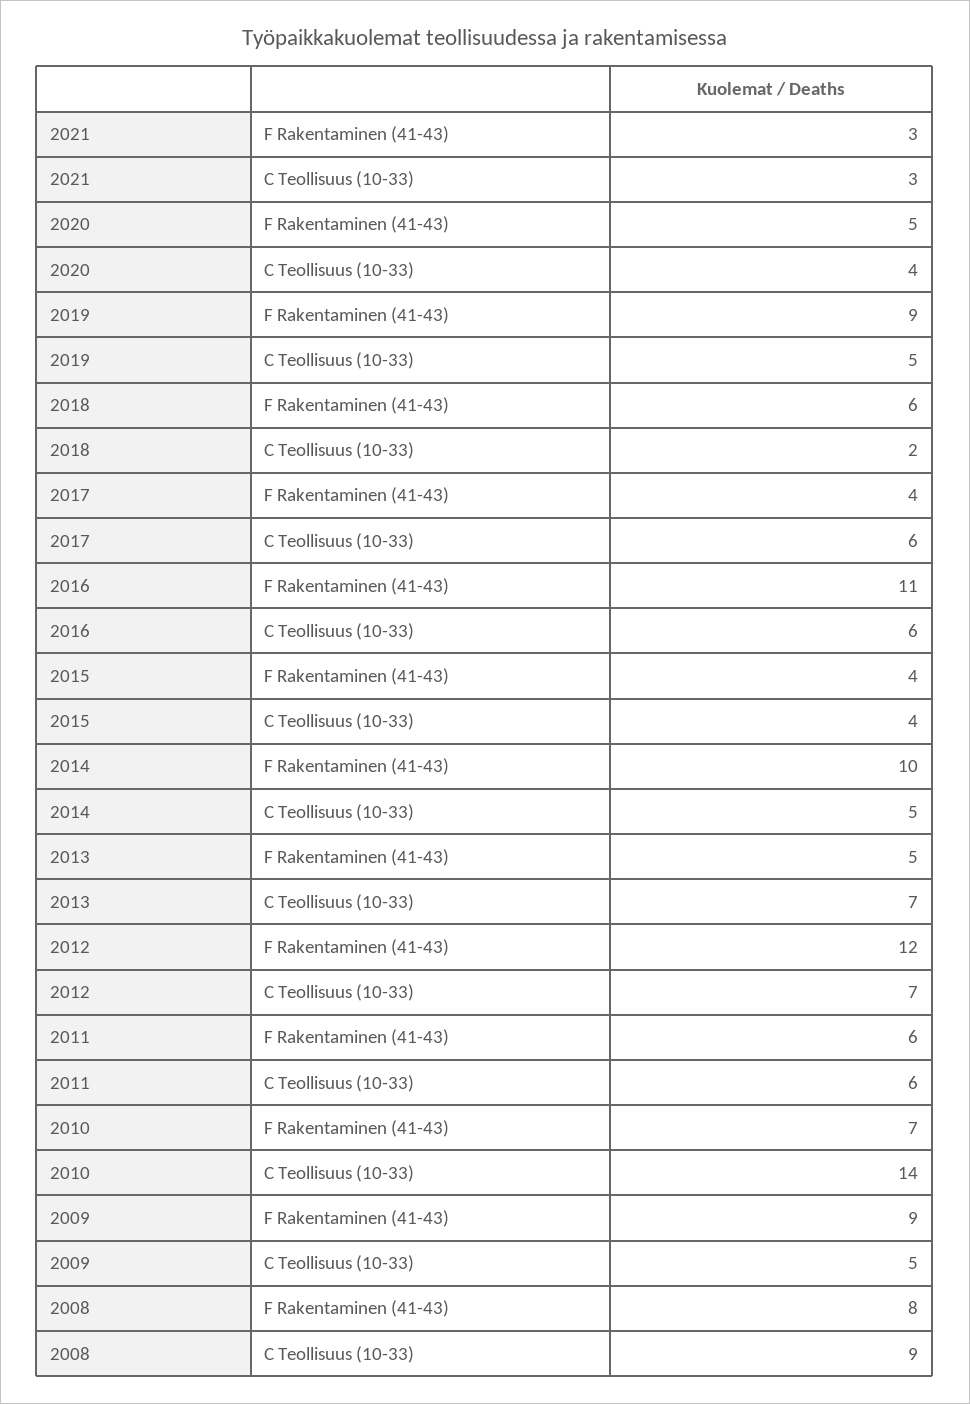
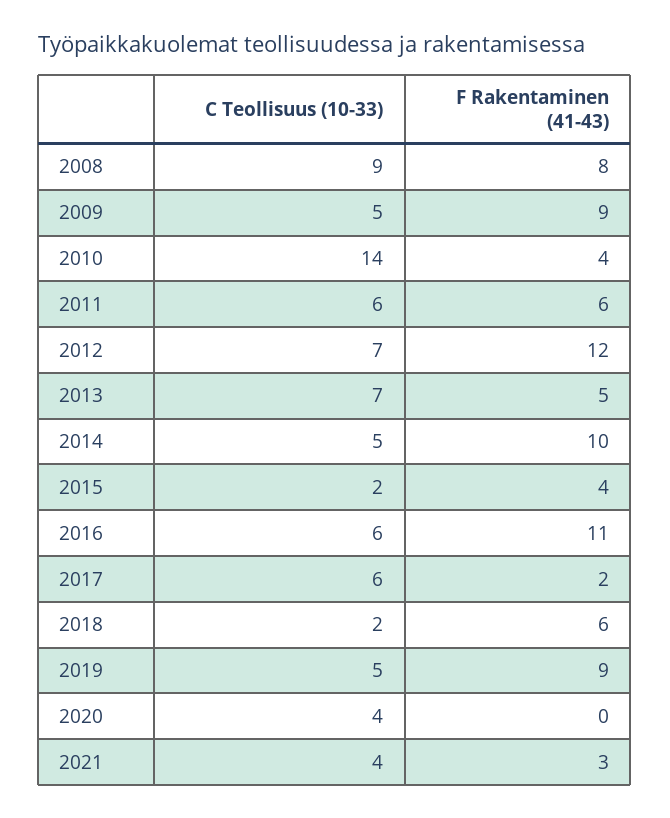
  {
    "2021": {
      "F Rakentaminen (41-43)": 3,
-     "C Teollisuus (10-33)": 3
+     "C Teollisuus (10-33)": 4
    },
    "2020": {
-     "F Rakentaminen (41-43)": 5,
+     "F Rakentaminen (41-43)": 0,
      "C Teollisuus (10-33)": 4
    },
    "2019": {
      "F Rakentaminen (41-43)": 9,
      "C Teollisuus (10-33)": 5
    },
    "2018": {
      "F Rakentaminen (41-43)": 6,
      "C Teollisuus (10-33)": 2
    },
    "2017": {
-     "F Rakentaminen (41-43)": 4,
+     "F Rakentaminen (41-43)": 2,
      "C Teollisuus (10-33)": 6
    },
    "2016": {
      "F Rakentaminen (41-43)": 11,
      "C Teollisuus (10-33)": 6
    },
    "2015": {
      "F Rakentaminen (41-43)": 4,
-     "C Teollisuus (10-33)": 4
+     "C Teollisuus (10-33)": 2
    },
    "2014": {
      "F Rakentaminen (41-43)": 10,
      "C Teollisuus (10-33)": 5
    },
    "2013": {
      "F Rakentaminen (41-43)": 5,
      "C Teollisuus (10-33)": 7
    },
    "2012": {
      "F Rakentaminen (41-43)": 12,
      "C Teollisuus (10-33)": 7
    },
    "2011": {
      "F Rakentaminen (41-43)": 6,
      "C Teollisuus (10-33)": 6
    },
    "2010": {
-     "F Rakentaminen (41-43)": 7,
+     "F Rakentaminen (41-43)": 4,
      "C Teollisuus (10-33)": 14
    },
    "2009": {
      "F Rakentaminen (41-43)": 9,
      "C Teollisuus (10-33)": 5
    },
    "2008": {
      "F Rakentaminen (41-43)": 8,
      "C Teollisuus (10-33)": 9
    }
  }

